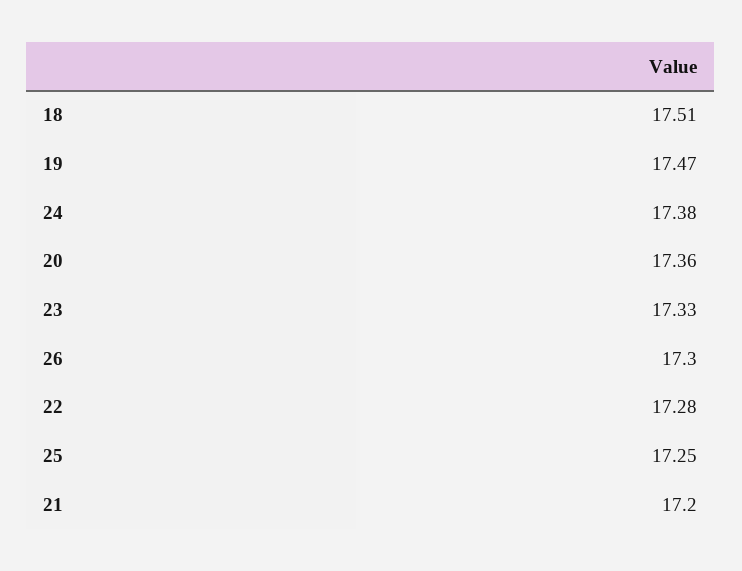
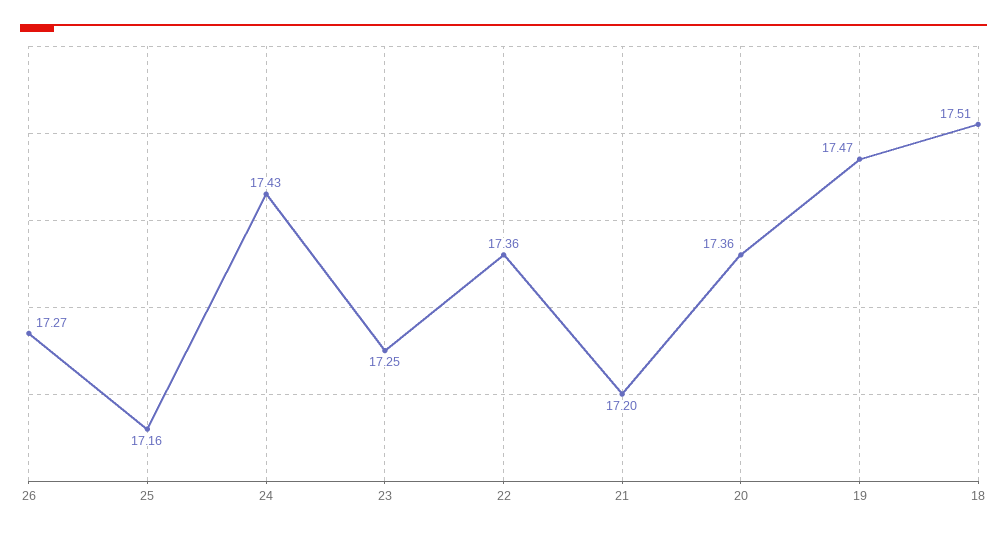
  {
    "18": 17.51,
    "19": 17.47,
-   "24": 17.38,
+   "24": 17.43,
    "20": 17.36,
-   "23": 17.33,
+   "23": 17.25,
-   "26": 17.3,
+   "26": 17.27,
-   "22": 17.28,
+   "22": 17.36,
-   "25": 17.25,
+   "25": 17.16,
    "21": 17.2
  }

